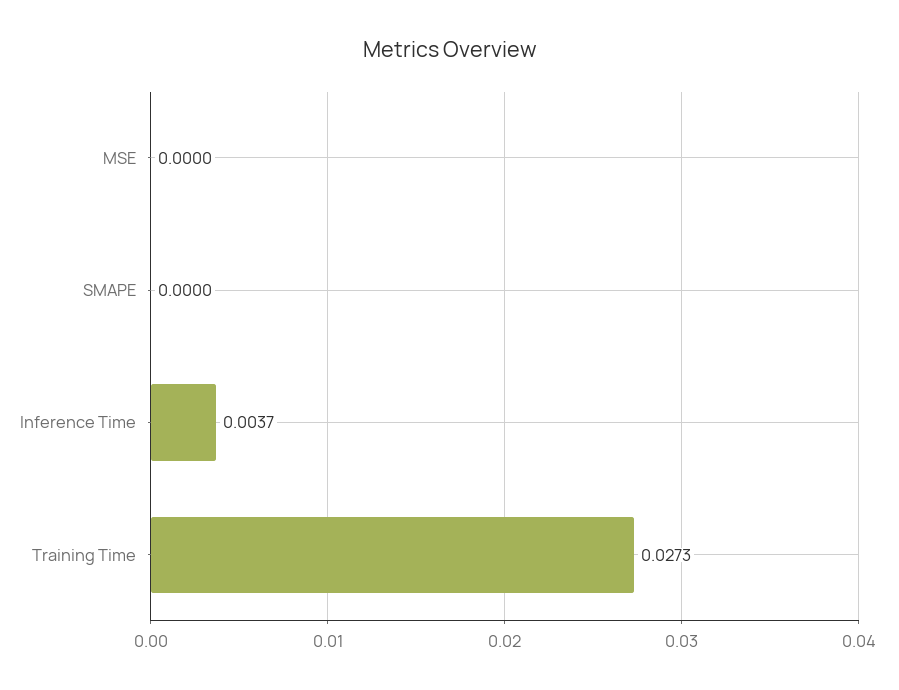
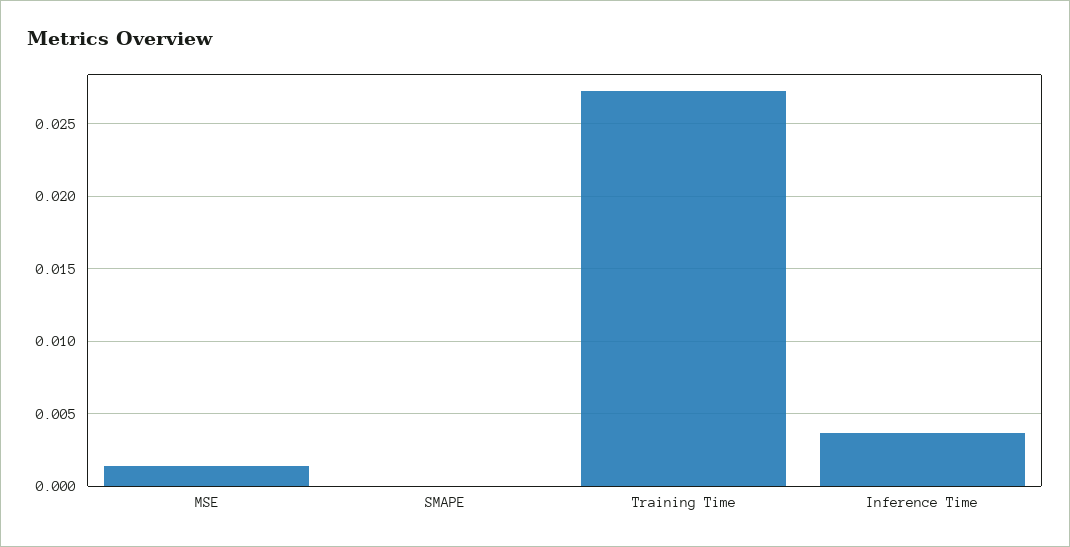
  {
-   "MSE": 0,
+   "MSE": 0.0015,
    "SMAPE": 0,
    "Inference Time": 0.0037,
    "Training Time": 0.0273
  }

